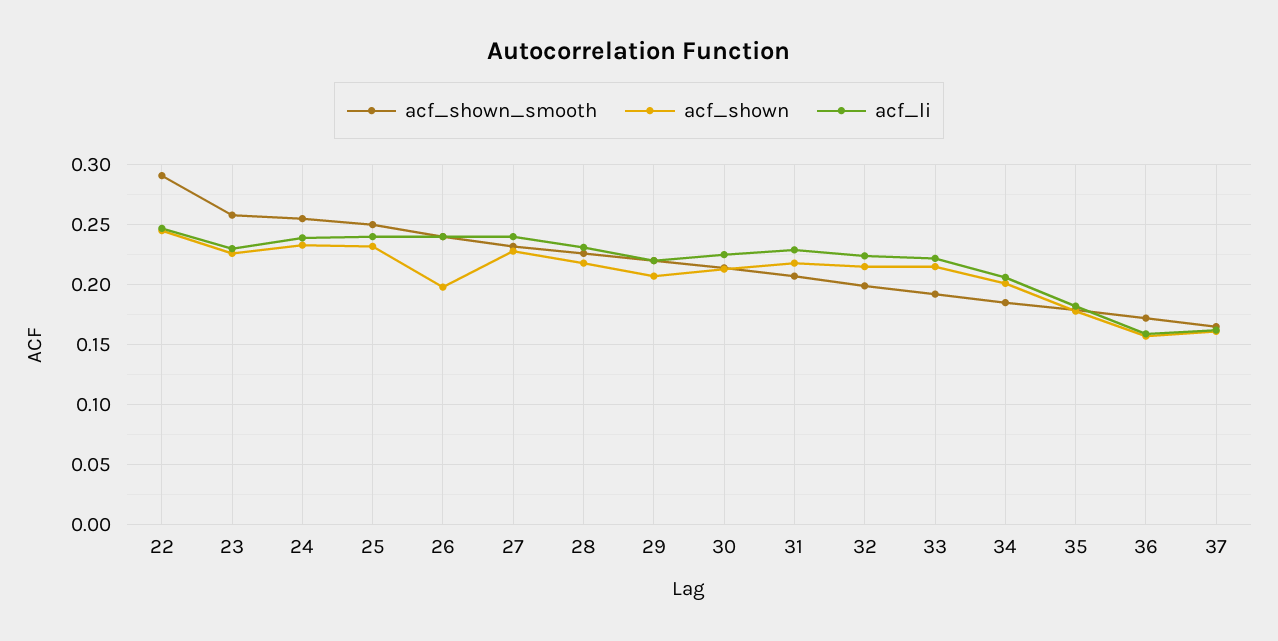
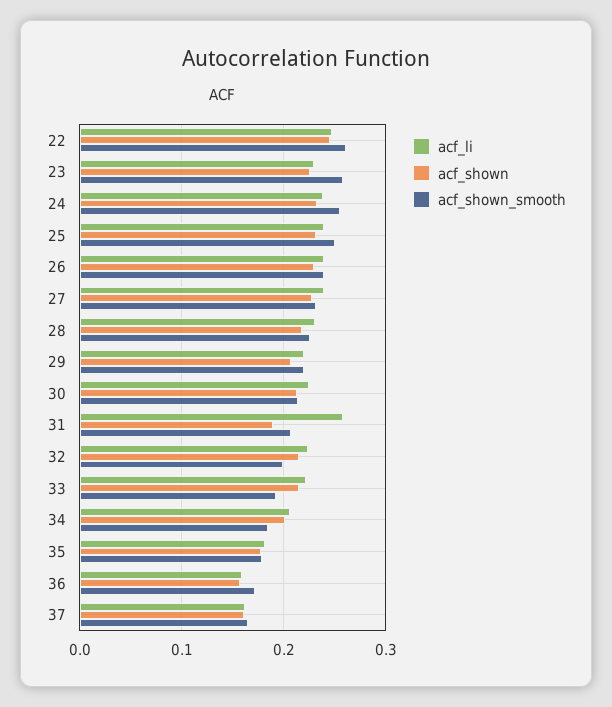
  {
    "acf_shown_smooth": {
-     "22": 0.29,
+     "22": 0.26,
      "23": 0.26,
      "24": 0.26,
      "25": 0.25,
      "26": 0.24,
      "27": 0.23,
      "28": 0.23,
      "29": 0.22,
      "30": 0.21,
      "31": 0.21,
      "32": 0.2,
      "33": 0.19,
      "34": 0.19,
      "35": 0.18,
      "36": 0.17,
      "37": 0.17
    },
    "acf_shown": {
      "22": 0.25,
      "23": 0.23,
      "24": 0.23,
      "25": 0.23,
-     "26": 0.2,
+     "26": 0.23,
      "27": 0.23,
      "28": 0.22,
      "29": 0.21,
      "30": 0.21,
-     "31": 0.22,
+     "31": 0.19,
      "32": 0.22,
      "33": 0.22,
      "34": 0.2,
      "35": 0.18,
      "36": 0.16,
      "37": 0.16
    },
    "acf_li": {
      "22": 0.25,
      "23": 0.23,
      "24": 0.24,
      "25": 0.24,
      "26": 0.24,
      "27": 0.24,
      "28": 0.23,
      "29": 0.22,
      "30": 0.23,
-     "31": 0.23,
+     "31": 0.26,
      "32": 0.22,
      "33": 0.22,
      "34": 0.21,
      "35": 0.18,
      "36": 0.16,
      "37": 0.16
    }
  }

